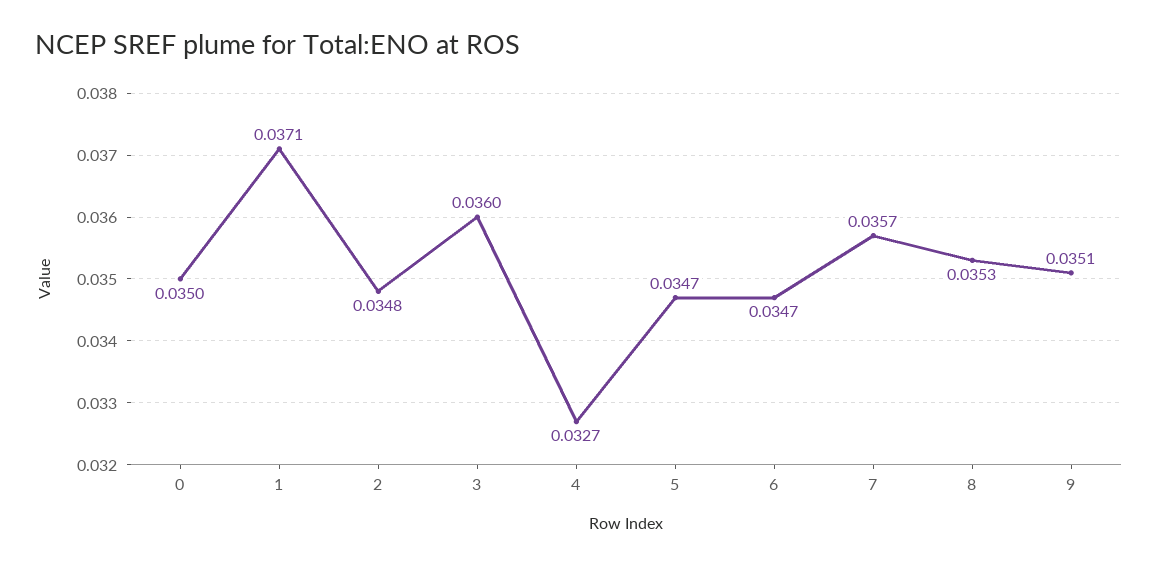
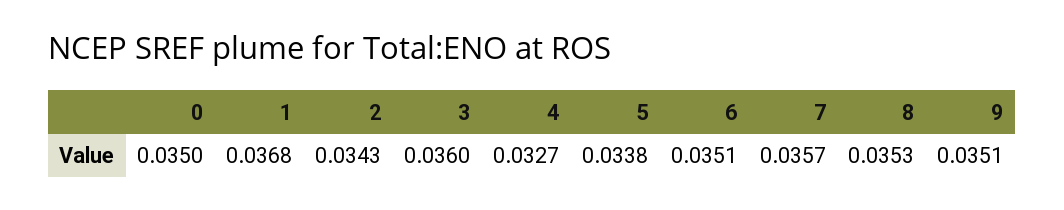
  {
    "0": 0.035,
-   "1": 0.0371,
+   "1": 0.0368,
-   "2": 0.0348,
+   "2": 0.0343,
    "3": 0.036,
    "4": 0.0327,
-   "5": 0.0347,
+   "5": 0.0338,
-   "6": 0.0347,
+   "6": 0.0351,
    "7": 0.0357,
    "8": 0.0353,
    "9": 0.0351
  }

